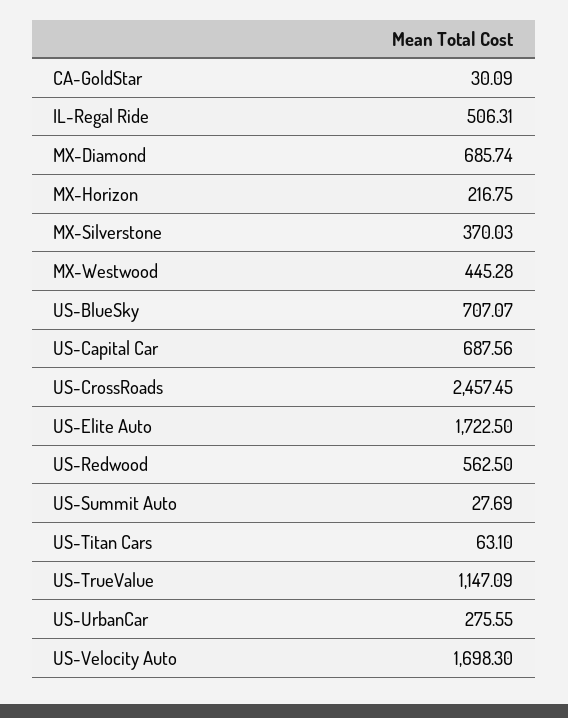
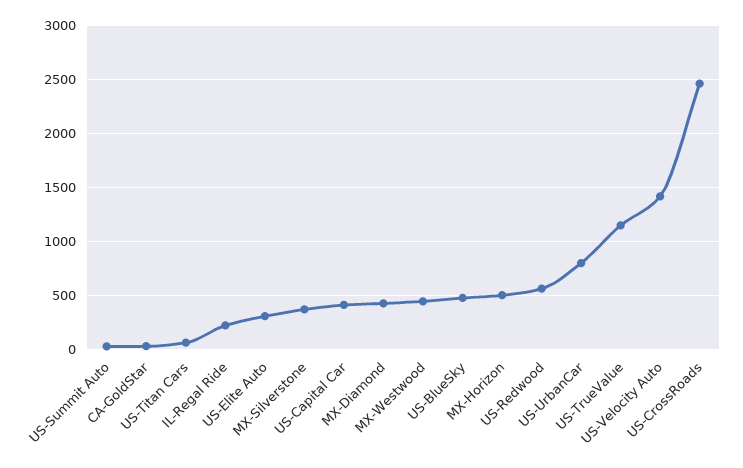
  {
    "CA-GoldStar": 30.09,
-   "IL-Regal Ride": 506.31,
+   "IL-Regal Ride": 200,
-   "MX-Diamond": 685.74,
+   "MX-Diamond": 400,
-   "MX-Horizon": 216.75,
+   "MX-Horizon": 500,
    "MX-Silverstone": 370.03,
    "MX-Westwood": 445.28,
-   "US-BlueSky": 707.07,
+   "US-BlueSky": 500,
-   "US-Capital Car": 687.56,
+   "US-Capital Car": 400,
    "US-CrossRoads": 2457.45,
-   "US-Elite Auto": 1722.5,
+   "US-Elite Auto": 300,
    "US-Redwood": 562.5,
    "US-Summit Auto": 27.69,
    "US-Titan Cars": 63.1,
    "US-TrueValue": 1147.09,
-   "US-UrbanCar": 275.55,
+   "US-UrbanCar": 800,
-   "US-Velocity Auto": 1698.3
+   "US-Velocity Auto": 1400
  }

